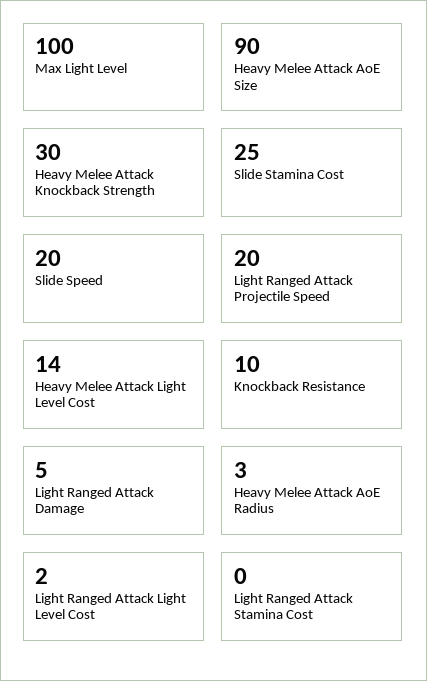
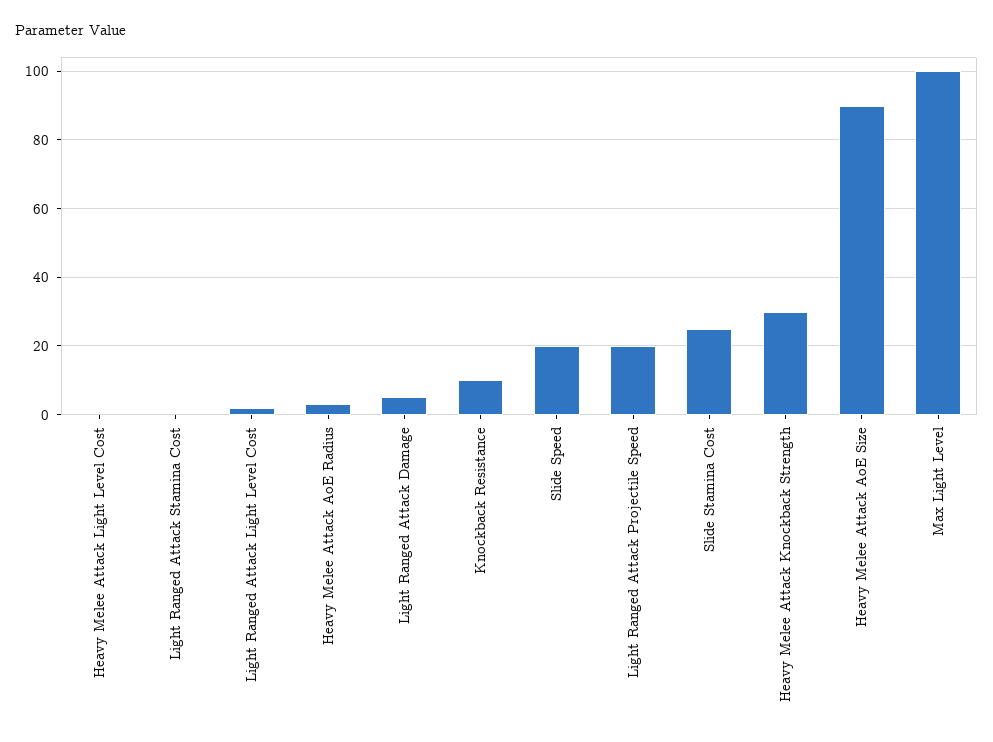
  {
    "Max Light Level": 100,
    "Heavy Melee Attack AoE Size": 90,
    "Heavy Melee Attack Knockback Strength": 30,
    "Slide Stamina Cost": 25,
    "Slide Speed": 20,
    "Light Ranged Attack Projectile Speed": 20,
-   "Heavy Melee Attack Light Level Cost": 14,
+   "Heavy Melee Attack Light Level Cost": 0,
    "Knockback Resistance": 10,
    "Light Ranged Attack Damage": 5,
    "Heavy Melee Attack AoE Radius": 3,
    "Light Ranged Attack Light Level Cost": 2,
    "Light Ranged Attack Stamina Cost": 0
  }

